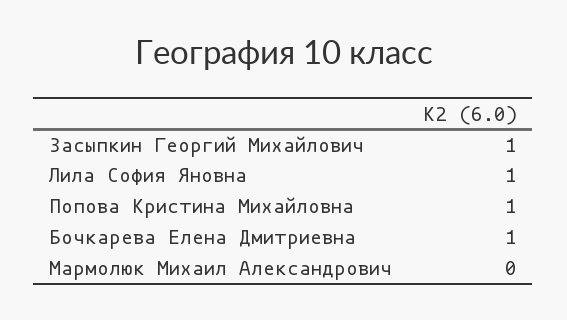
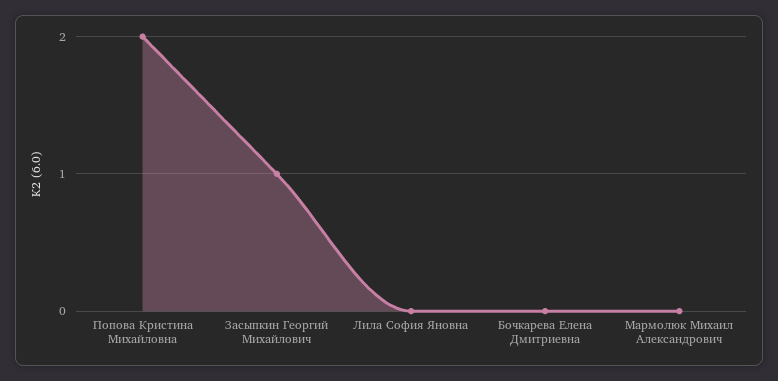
  {
    "Засыпкин Георгий Михайлович": 1,
-   "Лила София Яновна": 1,
+   "Лила София Яновна": 0,
-   "Попова Кристина Михайловна": 1,
+   "Попова Кристина Михайловна": 2,
-   "Бочкарева Елена Дмитриевна": 1,
+   "Бочкарева Елена Дмитриевна": 0,
    "Мармолюк Михаил Александрович": 0
  }

